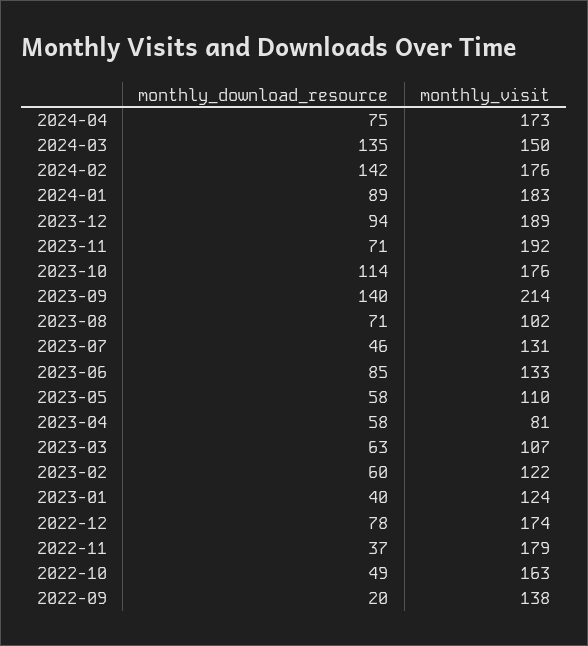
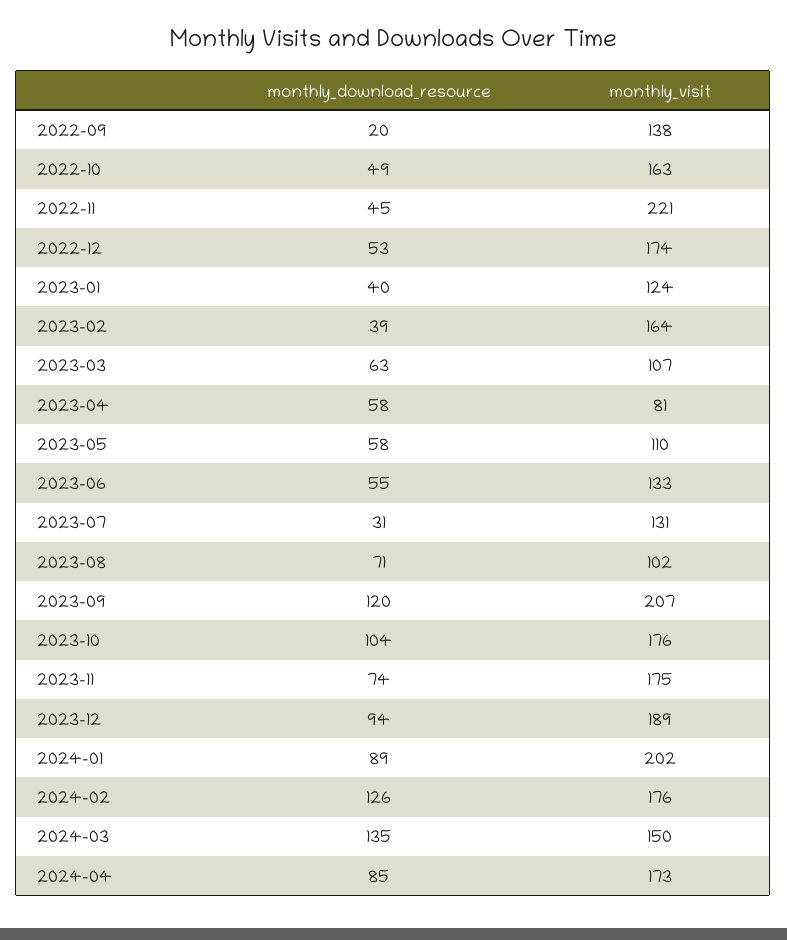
  {
    "monthly_download_resource": {
-     "2024-04": 75,
+     "2024-04": 85,
      "2024-03": 135,
-     "2024-02": 142,
+     "2024-02": 126,
      "2024-01": 89,
      "2023-12": 94,
-     "2023-11": 71,
+     "2023-11": 74,
-     "2023-10": 114,
+     "2023-10": 104,
-     "2023-09": 140,
+     "2023-09": 120,
      "2023-08": 71,
-     "2023-07": 46,
+     "2023-07": 31,
-     "2023-06": 85,
+     "2023-06": 55,
      "2023-05": 58,
      "2023-04": 58,
      "2023-03": 63,
-     "2023-02": 60,
+     "2023-02": 39,
      "2023-01": 40,
-     "2022-12": 78,
+     "2022-12": 53,
-     "2022-11": 37,
+     "2022-11": 45,
      "2022-10": 49,
      "2022-09": 20
    },
    "monthly_visit": {
      "2024-04": 173,
      "2024-03": 150,
      "2024-02": 176,
-     "2024-01": 183,
+     "2024-01": 202,
      "2023-12": 189,
-     "2023-11": 192,
+     "2023-11": 175,
      "2023-10": 176,
-     "2023-09": 214,
+     "2023-09": 207,
      "2023-08": 102,
      "2023-07": 131,
      "2023-06": 133,
      "2023-05": 110,
      "2023-04": 81,
      "2023-03": 107,
-     "2023-02": 122,
+     "2023-02": 164,
      "2023-01": 124,
      "2022-12": 174,
-     "2022-11": 179,
+     "2022-11": 221,
      "2022-10": 163,
      "2022-09": 138
    }
  }

